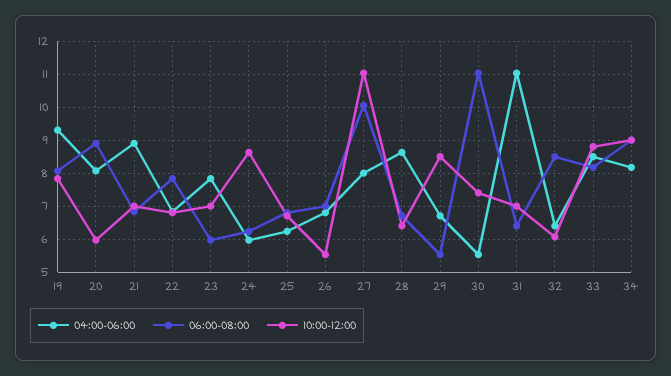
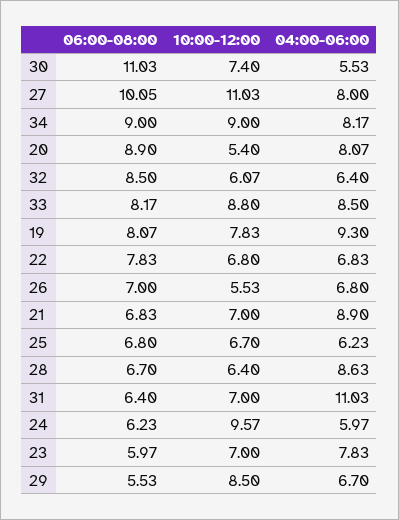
  {
    "04:00-06:00": {
      "19": 9.3,
      "20": 8.07,
      "21": 8.9,
      "22": 6.83,
      "23": 7.83,
      "24": 5.97,
      "25": 6.23,
      "26": 6.8,
      "27": 8,
      "28": 8.63,
      "29": 6.7,
      "30": 5.53,
      "31": 11.03,
      "32": 6.4,
      "33": 8.5,
      "34": 8.17
    },
    "06:00-08:00": {
      "19": 8.07,
      "20": 8.9,
      "21": 6.83,
      "22": 7.83,
      "23": 5.97,
      "24": 6.23,
      "25": 6.8,
      "26": 7,
      "27": 10.05,
      "28": 6.7,
      "29": 5.53,
      "30": 11.03,
      "31": 6.4,
      "32": 8.5,
      "33": 8.17,
      "34": 9
    },
    "10:00-12:00": {
      "19": 7.83,
-     "20": 6,
+     "20": 5.4,
      "21": 7,
      "22": 6.8,
      "23": 7,
-     "24": 8.6,
+     "24": 9.57,
      "25": 6.7,
      "26": 5.53,
      "27": 11.03,
      "28": 6.4,
      "29": 8.5,
      "30": 7.4,
      "31": 7,
      "32": 6.07,
      "33": 8.8,
      "34": 9
    }
  }

